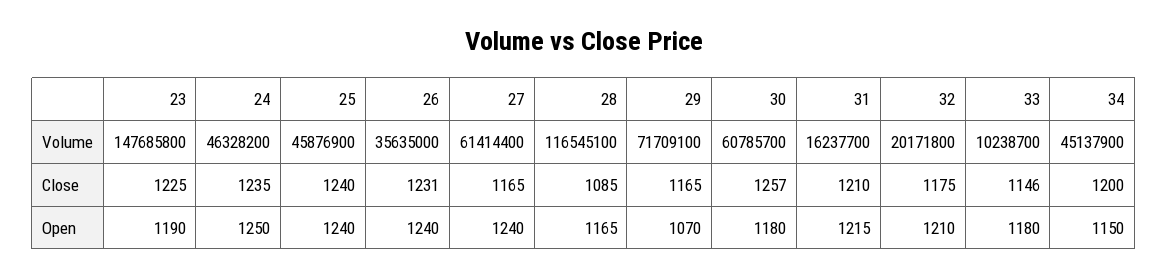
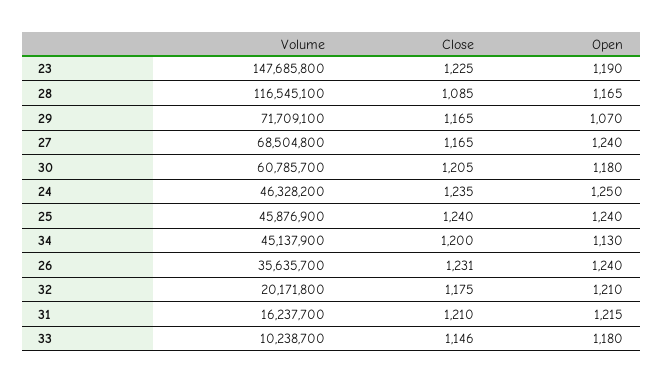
  {
    "23": {
      "Volume": 147685800,
      "Close": 1225,
      "Open": 1190
    },
    "24": {
      "Volume": 46328200,
      "Close": 1235,
      "Open": 1250
    },
    "25": {
      "Volume": 45876900,
      "Close": 1240,
      "Open": 1240
    },
    "26": {
-     "Volume": 35635000,
+     "Volume": 35635700,
      "Close": 1231,
      "Open": 1240
    },
    "27": {
-     "Volume": 61414400,
+     "Volume": 68504800,
      "Close": 1165,
      "Open": 1240
    },
    "28": {
      "Volume": 116545100,
      "Close": 1085,
      "Open": 1165
    },
    "29": {
      "Volume": 71709100,
      "Close": 1165,
      "Open": 1070
    },
    "30": {
      "Volume": 60785700,
-     "Close": 1257,
+     "Close": 1205,
      "Open": 1180
    },
    "31": {
      "Volume": 16237700,
      "Close": 1210,
      "Open": 1215
    },
    "32": {
      "Volume": 20171800,
      "Close": 1175,
      "Open": 1210
    },
    "33": {
      "Volume": 10238700,
      "Close": 1146,
      "Open": 1180
    },
    "34": {
      "Volume": 45137900,
      "Close": 1200,
-     "Open": 1150
+     "Open": 1130
    }
  }

